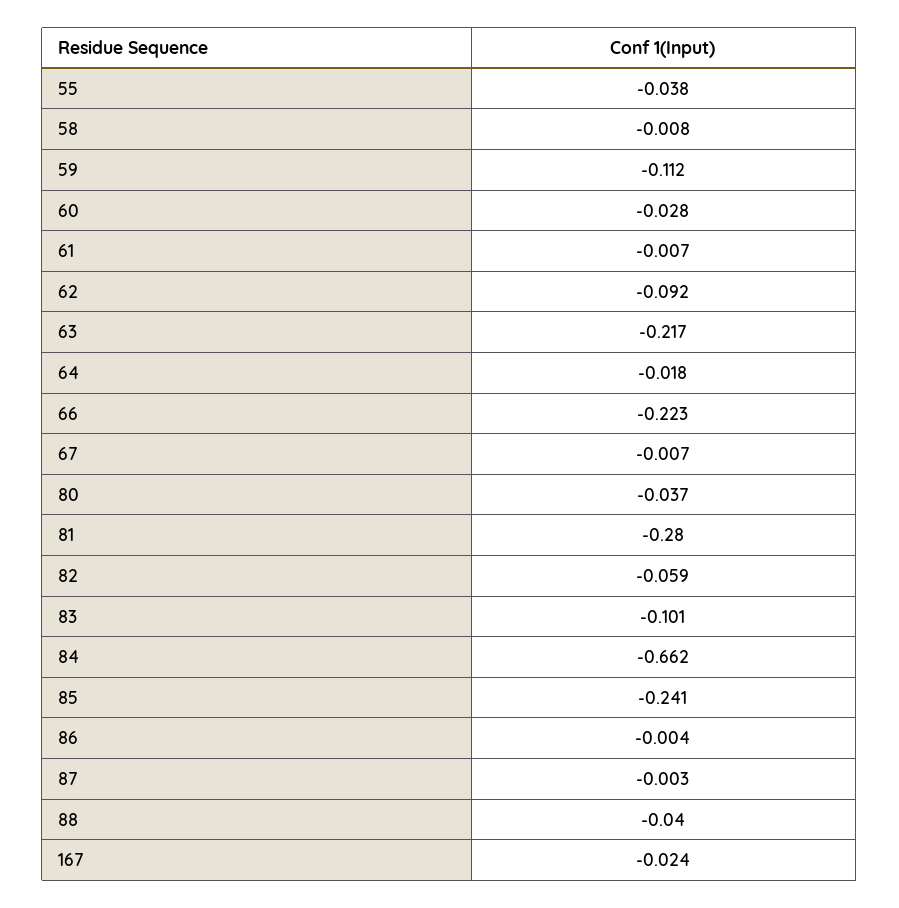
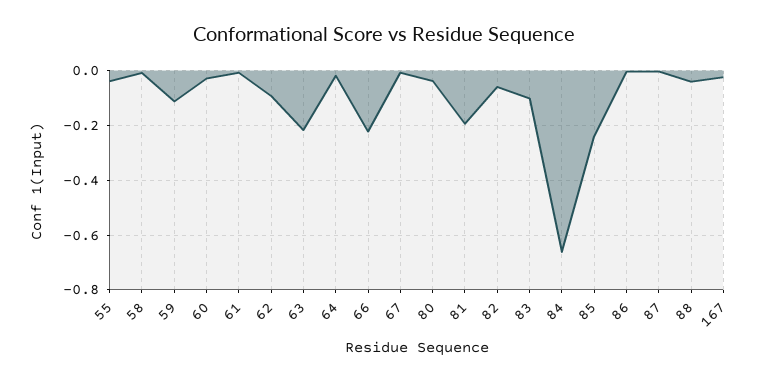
  {
    "55": -0.038,
    "58": -0.008,
    "59": -0.112,
    "60": -0.028,
    "61": -0.007,
    "62": -0.092,
    "63": -0.217,
    "64": -0.018,
    "66": -0.223,
    "67": -0.007,
    "80": -0.037,
-   "81": -0.28,
+   "81": -0.2,
    "82": -0.059,
    "83": -0.101,
    "84": -0.662,
    "85": -0.241,
    "86": -0.004,
    "87": -0.003,
    "88": -0.04,
    "167": -0.024
  }

